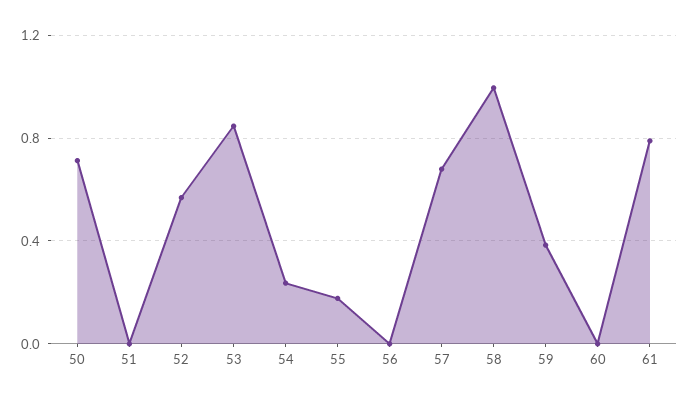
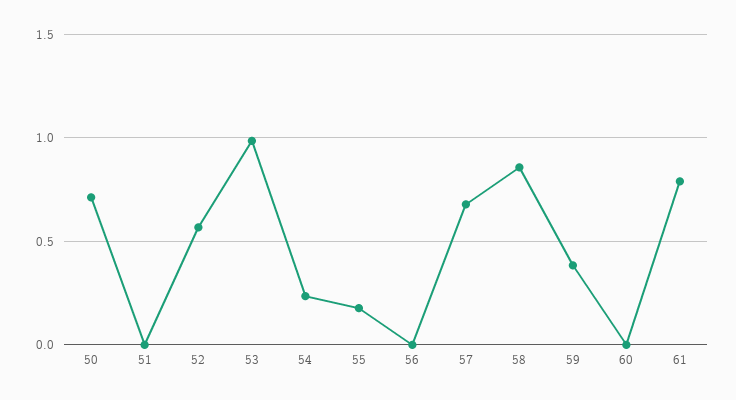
  {
    "50": 0.7,
    "51": 0,
    "52": 0.55,
-   "53": 0.85,
+   "53": 1,
    "54": 0.25,
    "55": 0.2,
    "56": 0,
    "57": 0.7,
-   "58": 1,
+   "58": 0.85,
    "59": 0.4,
    "60": 0,
    "61": 0.8
  }

